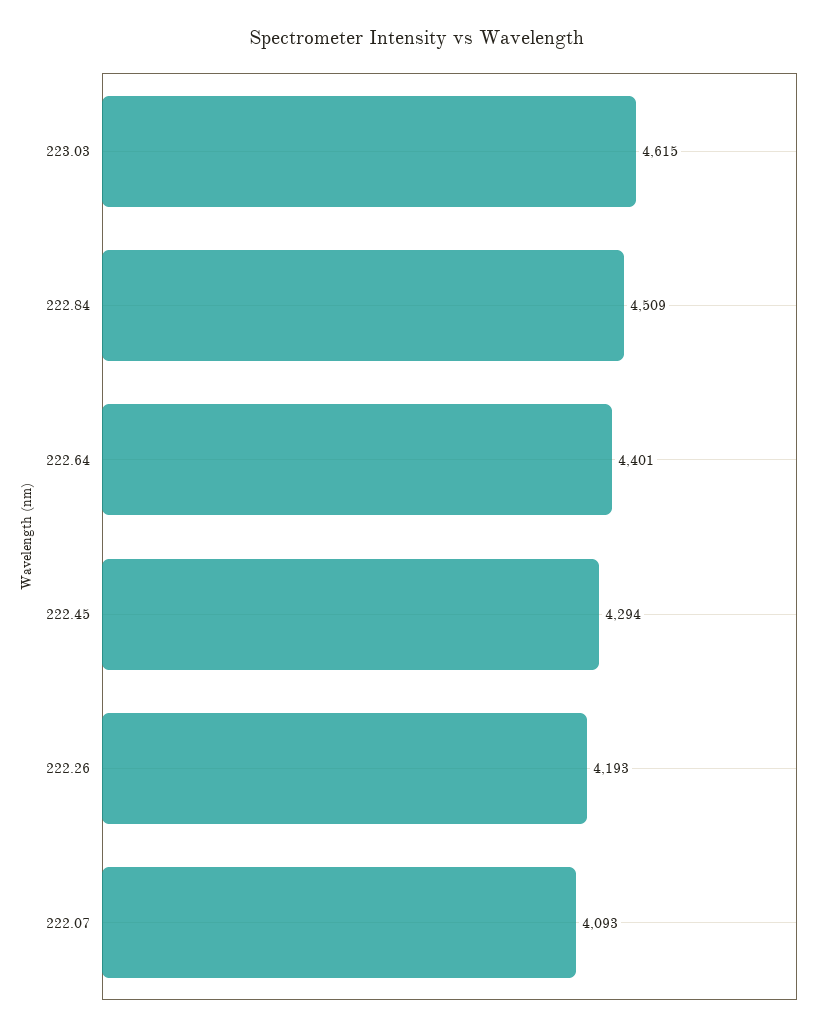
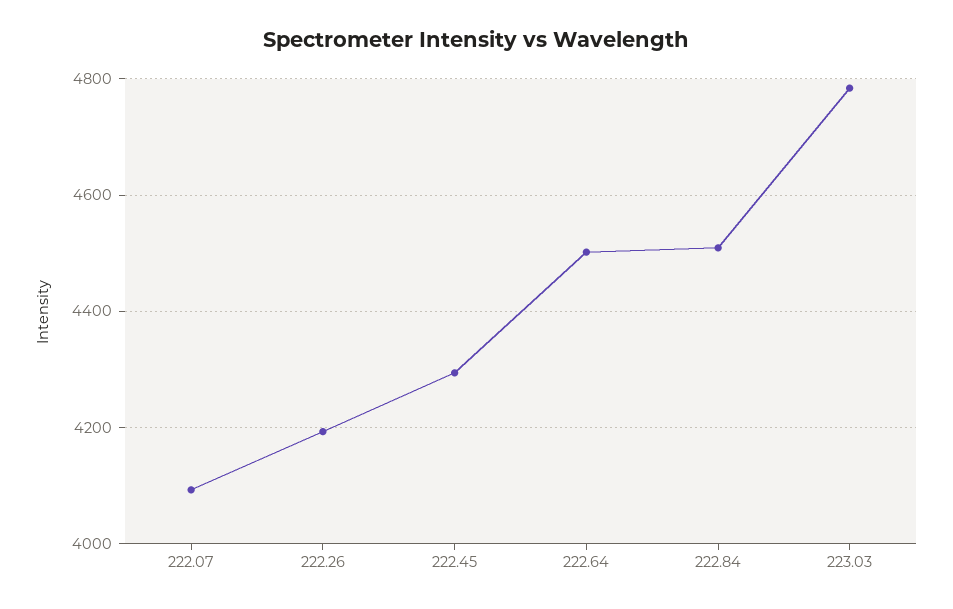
  {
-   "223.03": 4615,
+   "223.03": 4780,
    "222.84": 4509,
-   "222.64": 4401,
+   "222.64": 4500,
    "222.45": 4294,
    "222.26": 4193,
    "222.07": 4093
  }

